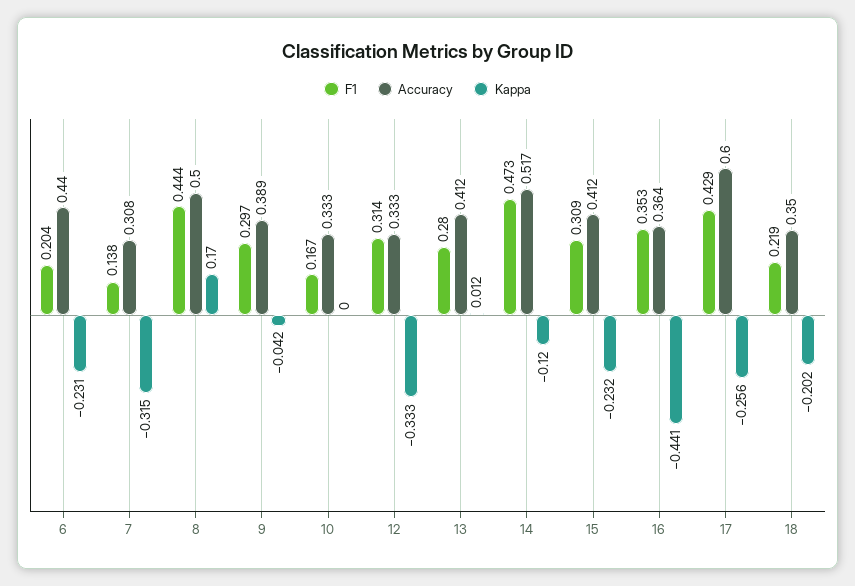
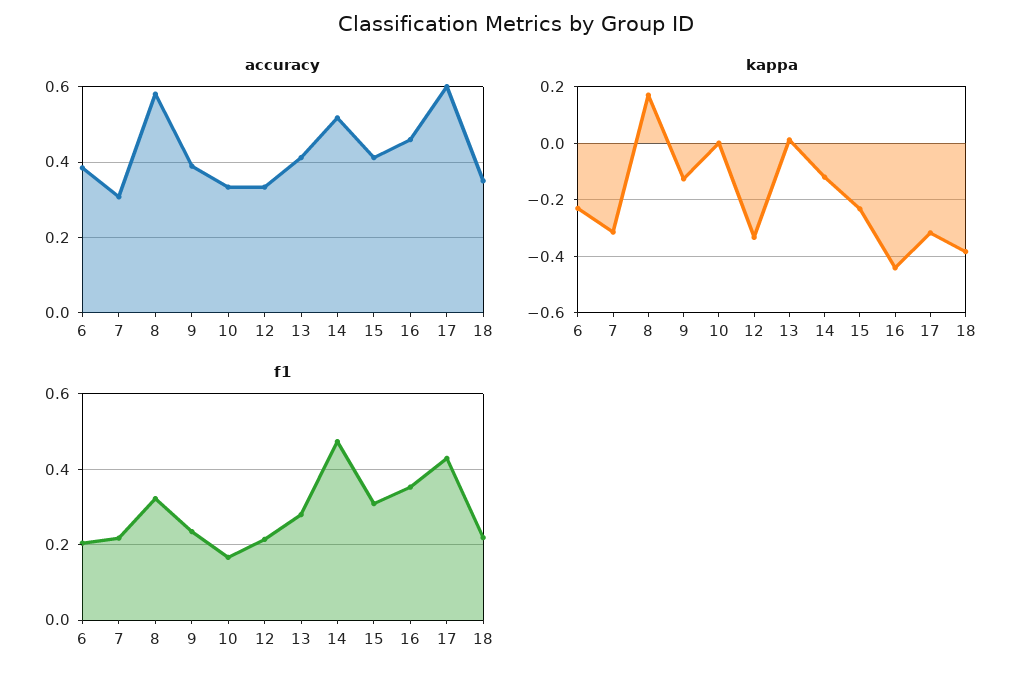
  {
    "F1": {
      "6": 0.204,
-     "7": 0.138,
+     "7": 0.22,
-     "8": 0.444,
+     "8": 0.32,
-     "9": 0.297,
+     "9": 0.24,
      "10": 0.167,
-     "12": 0.314,
+     "12": 0.22,
      "13": 0.28,
      "14": 0.473,
      "15": 0.309,
      "16": 0.353,
      "17": 0.429,
      "18": 0.219
    },
    "Accuracy": {
-     "6": 0.44,
+     "6": 0.38,
      "7": 0.308,
-     "8": 0.5,
+     "8": 0.58,
      "9": 0.389,
      "10": 0.333,
      "12": 0.333,
      "13": 0.412,
      "14": 0.517,
      "15": 0.412,
-     "16": 0.364,
+     "16": 0.46,
      "17": 0.6,
      "18": 0.35
    },
    "Kappa": {
      "6": -0.231,
      "7": -0.315,
      "8": 0.17,
-     "9": -0.042,
+     "9": -0.125,
      "10": 0,
      "12": -0.333,
      "13": 0.012,
      "14": -0.12,
      "15": -0.232,
      "16": -0.441,
-     "17": -0.256,
+     "17": -0.325,
-     "18": -0.202
+     "18": -0.375
    }
  }

